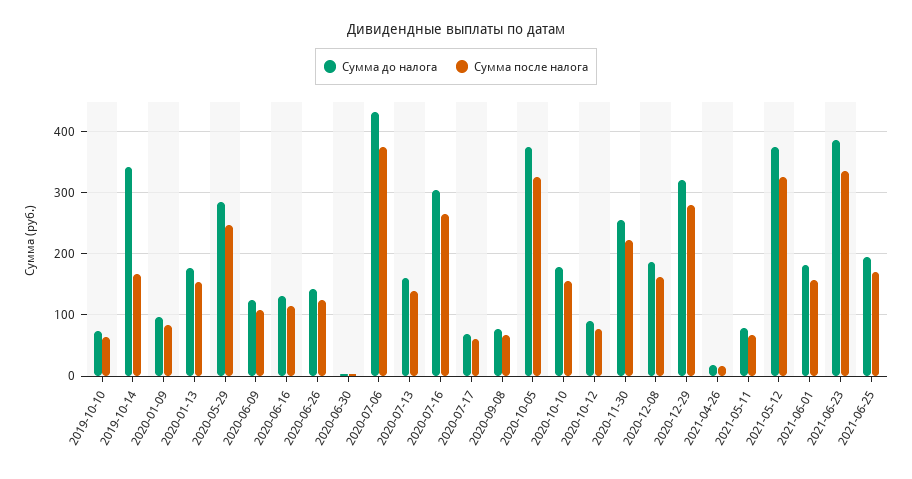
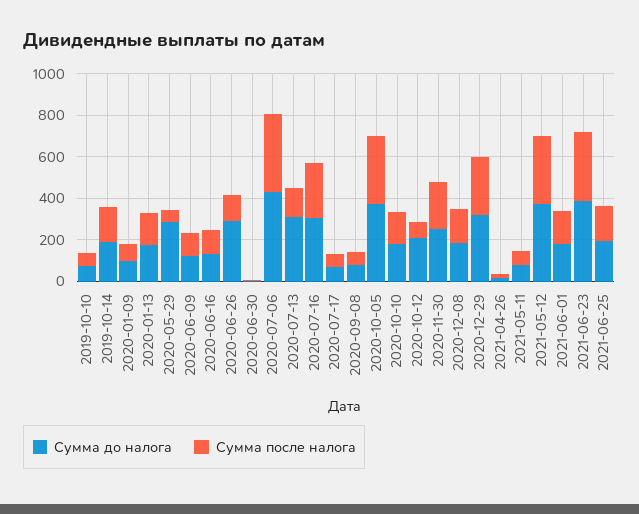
  {
    "Сумма до налога": {
      "2019-10-10": 70,
-     "2019-10-14": 340,
+     "2019-10-14": 200,
      "2020-01-09": 100,
      "2020-01-13": 180,
      "2020-05-29": 280,
      "2020-06-09": 120,
      "2020-06-16": 130,
-     "2020-06-26": 140,
+     "2020-06-26": 300,
      "2020-06-30": 0,
      "2020-07-06": 430,
-     "2020-07-13": 160,
+     "2020-07-13": 300,
      "2020-07-16": 300,
      "2020-07-17": 70,
      "2020-09-08": 80,
      "2020-10-05": 370,
      "2020-10-10": 180,
-     "2020-10-12": 90,
+     "2020-10-12": 200,
      "2020-11-30": 260,
      "2020-12-08": 190,
      "2020-12-29": 320,
      "2021-04-26": 20,
      "2021-05-11": 80,
      "2021-05-12": 370,
      "2021-06-01": 180,
      "2021-06-23": 390,
      "2021-06-25": 200
    },
    "Сумма после налога": {
      "2019-10-10": 60,
      "2019-10-14": 170,
      "2020-01-09": 80,
      "2020-01-13": 150,
-     "2020-05-29": 250,
+     "2020-05-29": 50,
      "2020-06-09": 110,
      "2020-06-16": 110,
      "2020-06-26": 120,
      "2020-06-30": 0,
      "2020-07-06": 380,
      "2020-07-13": 140,
      "2020-07-16": 260,
      "2020-07-17": 60,
      "2020-09-08": 70,
      "2020-10-05": 330,
      "2020-10-10": 160,
      "2020-10-12": 80,
      "2020-11-30": 220,
      "2020-12-08": 160,
      "2020-12-29": 280,
      "2021-04-26": 20,
      "2021-05-11": 70,
      "2021-05-12": 330,
      "2021-06-01": 160,
      "2021-06-23": 340,
      "2021-06-25": 170
    }
  }

